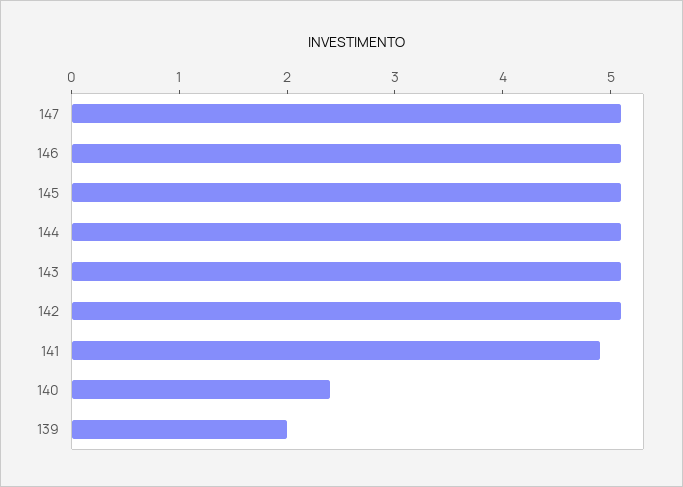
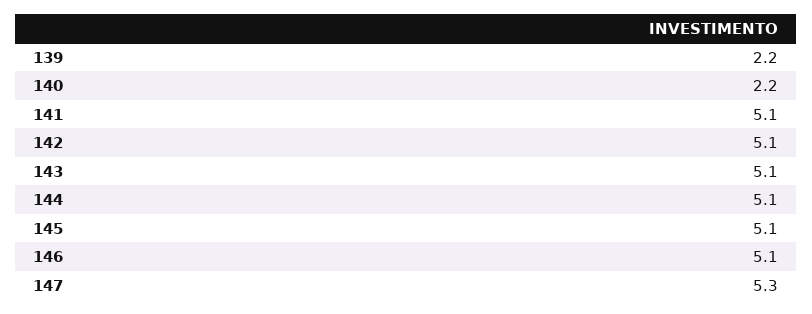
  {
-   "147": 5.1,
+   "147": 5.3,
    "146": 5.1,
    "145": 5.1,
    "144": 5.1,
    "143": 5.1,
    "142": 5.1,
-   "141": 4.9,
+   "141": 5.1,
-   "140": 2.4,
+   "140": 2.2,
-   "139": 2
+   "139": 2.2
  }

